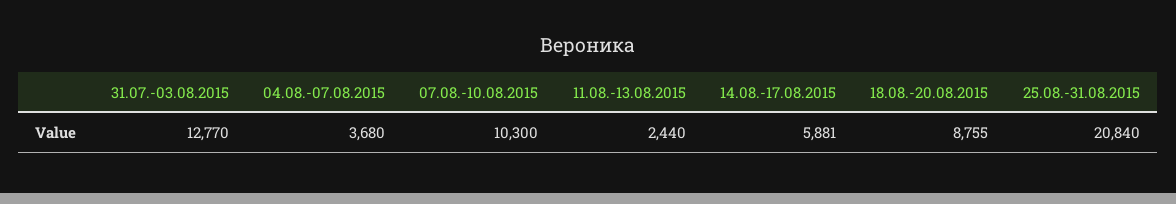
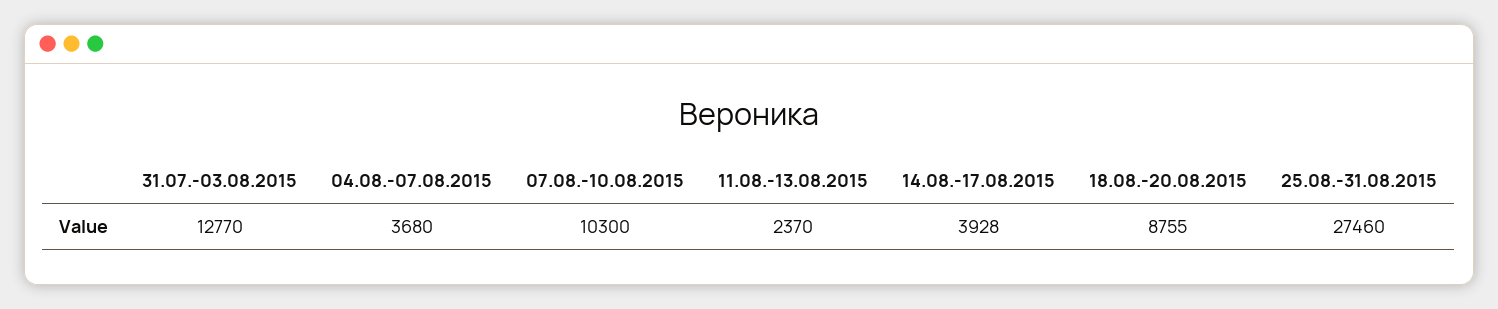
  {
    "31.07.-03.08.2015": 12770,
    "04.08.-07.08.2015": 3680,
    "07.08.-10.08.2015": 10300,
-   "11.08.-13.08.2015": 2440,
+   "11.08.-13.08.2015": 2370,
-   "14.08.-17.08.2015": 5881,
+   "14.08.-17.08.2015": 3928,
    "18.08.-20.08.2015": 8755,
-   "25.08.-31.08.2015": 20840
+   "25.08.-31.08.2015": 27460
  }

